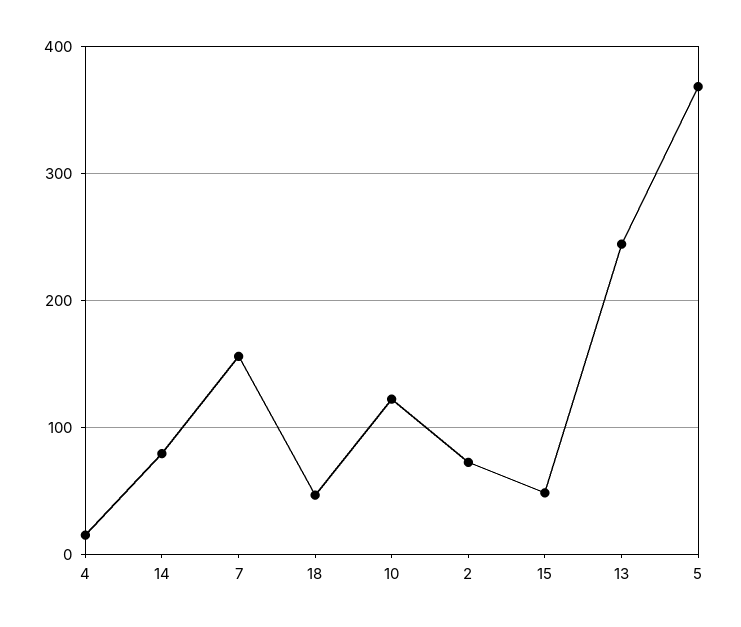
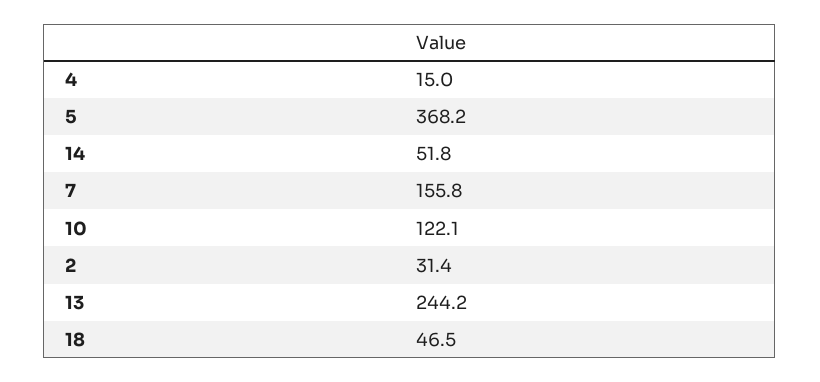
  {
    "4": 15,
-   "14": 80,
+   "14": 51.8,
    "7": 155.8,
    "18": 46.5,
    "10": 122.1,
-   "2": 70,
+   "2": 31.4,
-   "15": 50,
    "13": 244.2,
    "5": 368.2
  }

